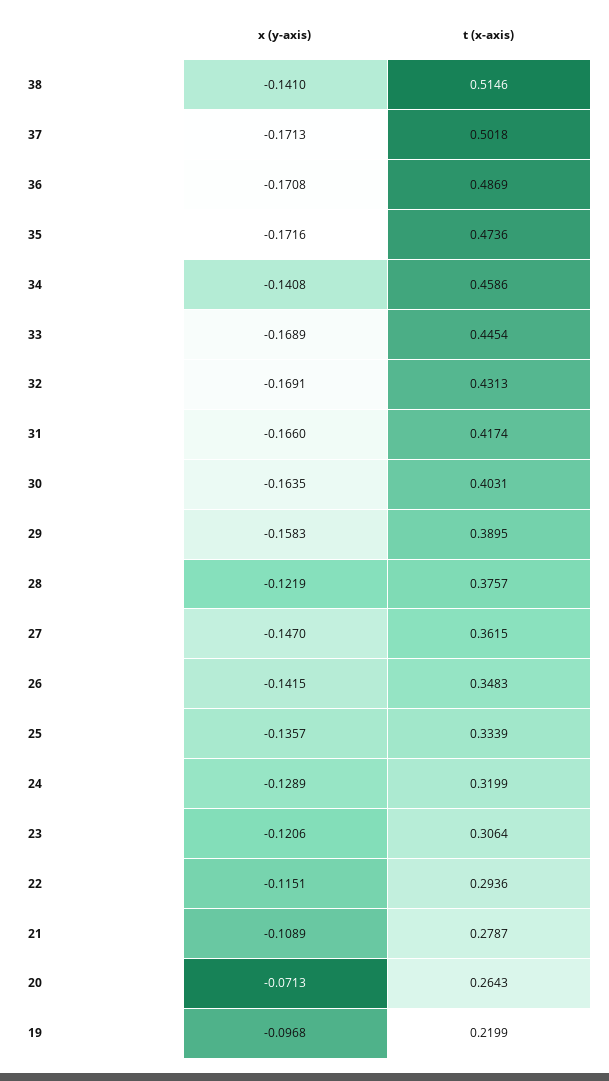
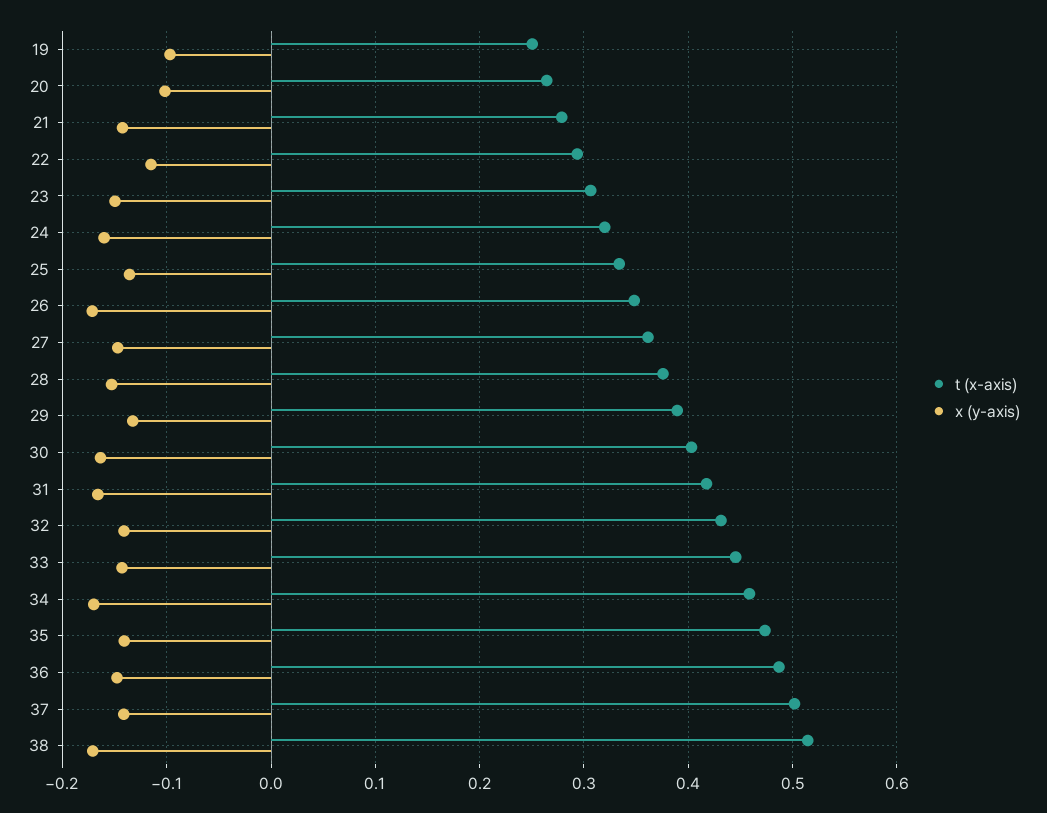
  {
    "x (y-axis)": {
-     "38": -0.141,
+     "38": -0.17,
-     "37": -0.1713,
+     "37": -0.14,
-     "36": -0.1708,
+     "36": -0.15,
-     "35": -0.1716,
+     "35": -0.14,
-     "34": -0.1408,
+     "34": -0.17,
-     "33": -0.1689,
+     "33": -0.14,
-     "32": -0.1691,
+     "32": -0.14,
      "31": -0.166,
      "30": -0.1635,
-     "29": -0.1583,
+     "29": -0.13,
-     "28": -0.1219,
+     "28": -0.15,
      "27": -0.147,
-     "26": -0.1415,
+     "26": -0.17,
      "25": -0.1357,
-     "24": -0.1289,
+     "24": -0.16,
-     "23": -0.1206,
+     "23": -0.15,
      "22": -0.1151,
-     "21": -0.1089,
+     "21": -0.14,
-     "20": -0.0713,
+     "20": -0.1,
      "19": -0.0968
    },
    "t (x-axis)": {
      "38": 0.5146,
      "37": 0.5018,
      "36": 0.4869,
      "35": 0.4736,
      "34": 0.4586,
      "33": 0.4454,
      "32": 0.4313,
      "31": 0.4174,
      "30": 0.4031,
      "29": 0.3895,
      "28": 0.3757,
      "27": 0.3615,
      "26": 0.3483,
      "25": 0.3339,
      "24": 0.3199,
      "23": 0.3064,
      "22": 0.2936,
      "21": 0.2787,
      "20": 0.2643,
-     "19": 0.2199
+     "19": 0.25
    }
  }

